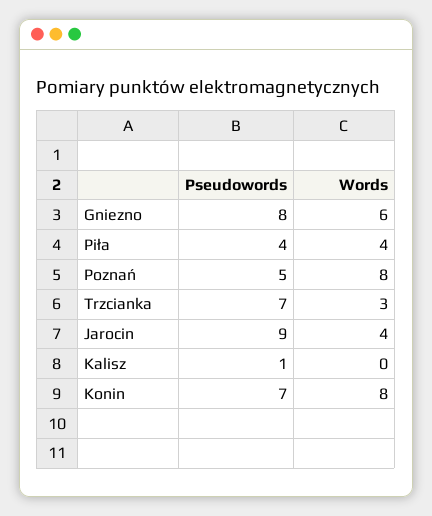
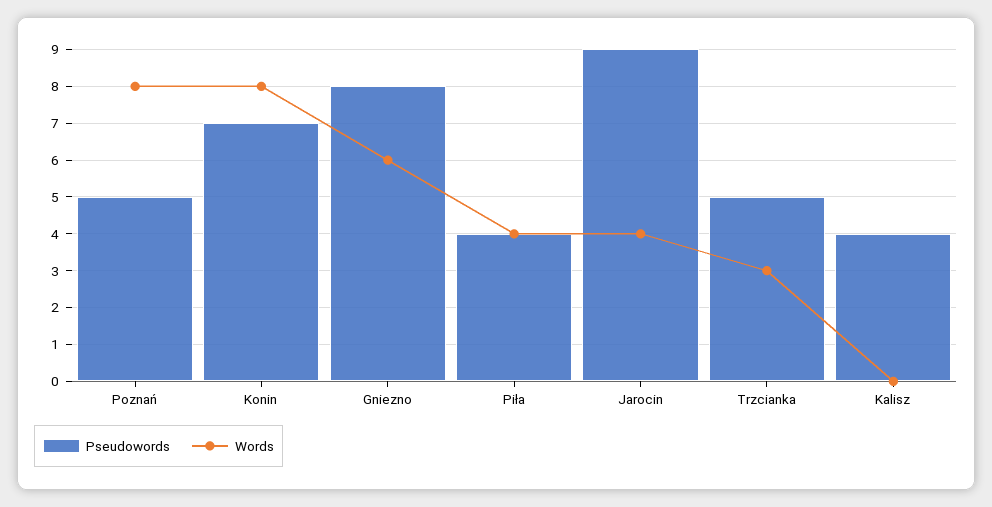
  {
    "Pseudowords": {
      "Gniezno": 8,
      "Piła": 4,
      "Poznań": 5,
-     "Trzcianka": 7,
+     "Trzcianka": 5,
      "Jarocin": 9,
-     "Kalisz": 1,
+     "Kalisz": 4,
      "Konin": 7
    },
    "Words": {
      "Gniezno": 6,
      "Piła": 4,
      "Poznań": 8,
      "Trzcianka": 3,
      "Jarocin": 4,
      "Kalisz": 0,
      "Konin": 8
    }
  }

